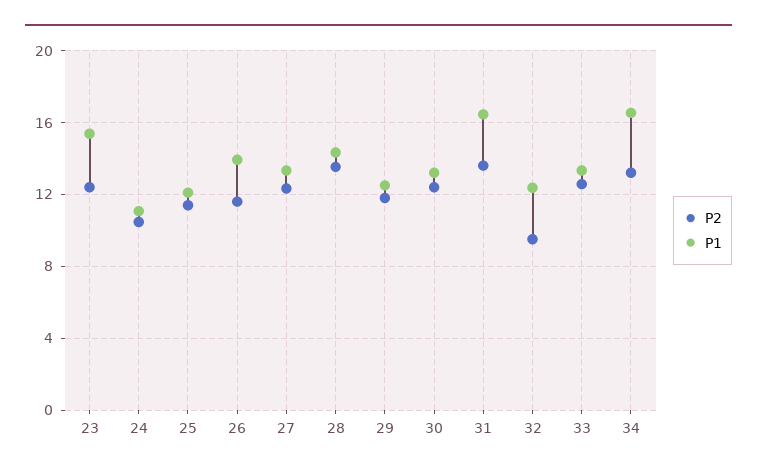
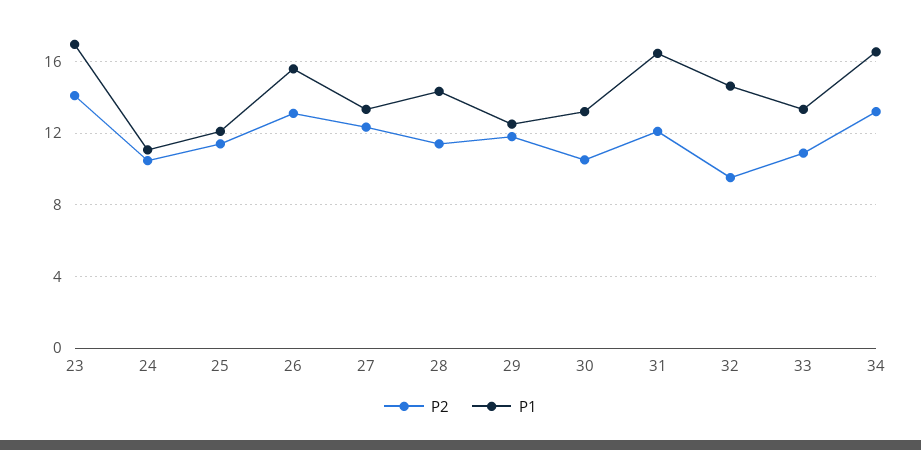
  {
    "P2": {
-     "23": 12.5,
+     "23": 14,
      "24": 10.5,
      "25": 11.5,
-     "26": 11.5,
+     "26": 13,
      "27": 12.5,
-     "28": 13.5,
+     "28": 11.5,
      "29": 12,
-     "30": 12.5,
+     "30": 10.5,
-     "31": 13.5,
+     "31": 12,
      "32": 9.5,
-     "33": 12.5,
+     "33": 11,
      "34": 13
    },
    "P1": {
-     "23": 15.5,
+     "23": 17,
      "24": 11,
      "25": 12,
-     "26": 14,
+     "26": 15.5,
      "27": 13.5,
      "28": 14.5,
      "29": 12.5,
      "30": 13,
      "31": 16.5,
-     "32": 12.5,
+     "32": 14.5,
      "33": 13.5,
      "34": 16.5
    }
  }

